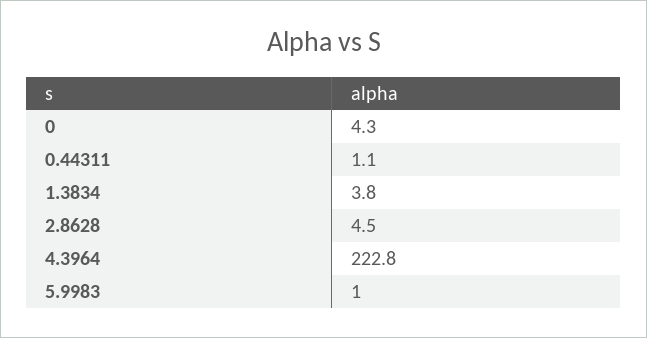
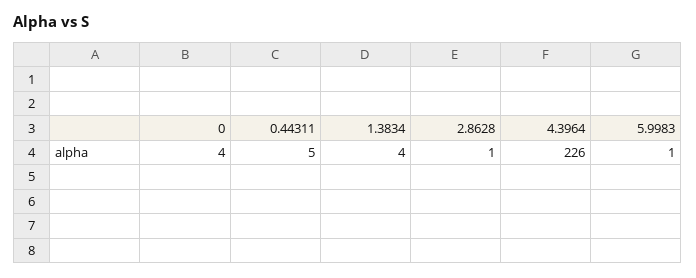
  {
    "0": 4.3,
-   "0.44311": 1.1,
+   "0.44311": 5,
    "1.3834": 3.8,
-   "2.8628": 4.5,
+   "2.8628": 1,
-   "4.3964": 222.8,
+   "4.3964": 226,
    "5.9983": 1
  }

